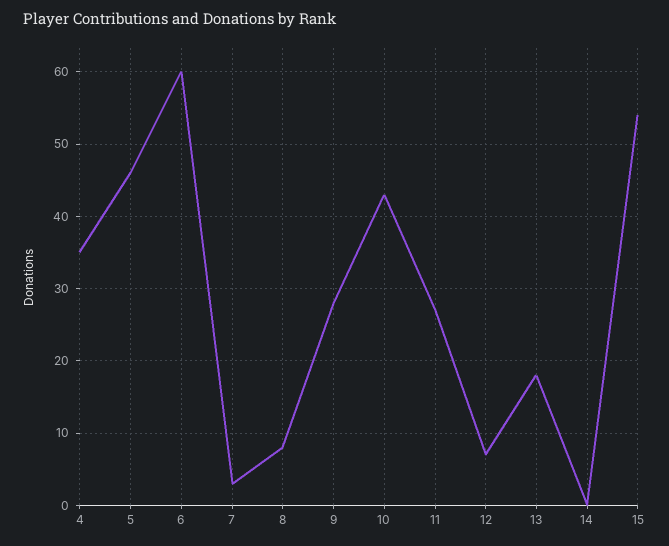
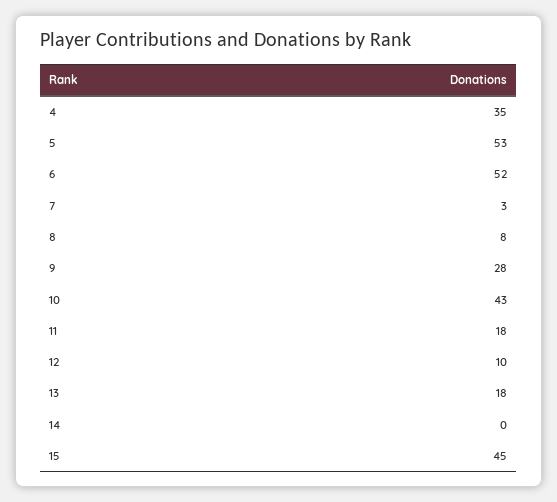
  {
    "4": 35,
-   "5": 46,
+   "5": 53,
-   "6": 60,
+   "6": 52,
    "7": 3,
    "8": 8,
    "9": 28,
    "10": 43,
-   "11": 27,
+   "11": 18,
-   "12": 7,
+   "12": 10,
    "13": 18,
    "14": 0,
-   "15": 54
+   "15": 45
  }

